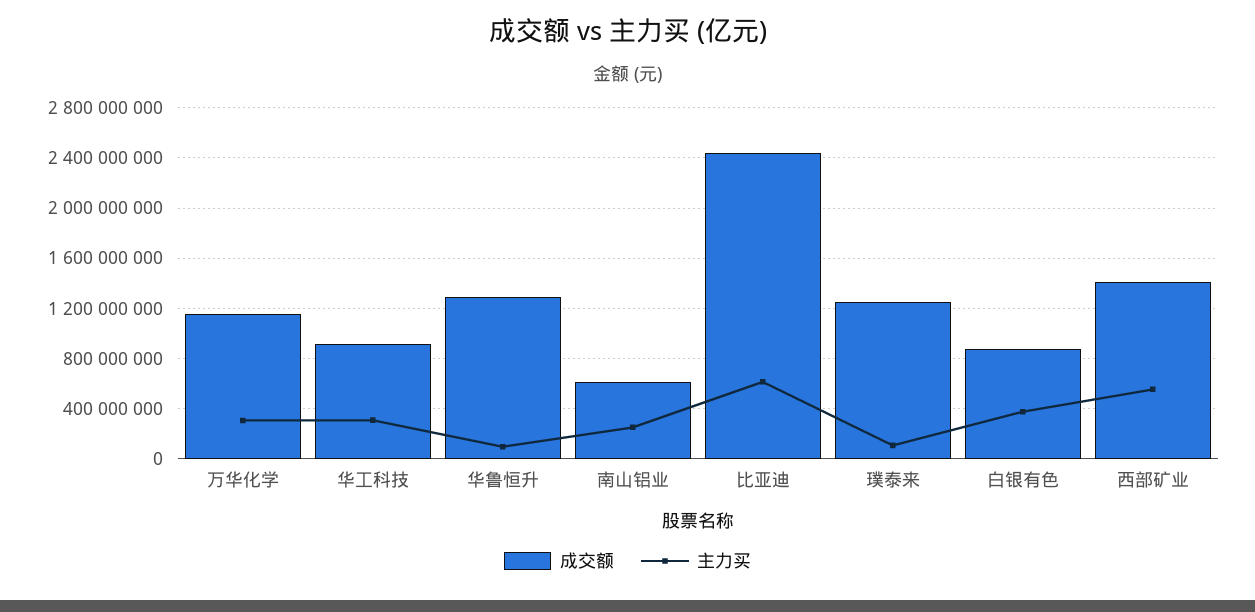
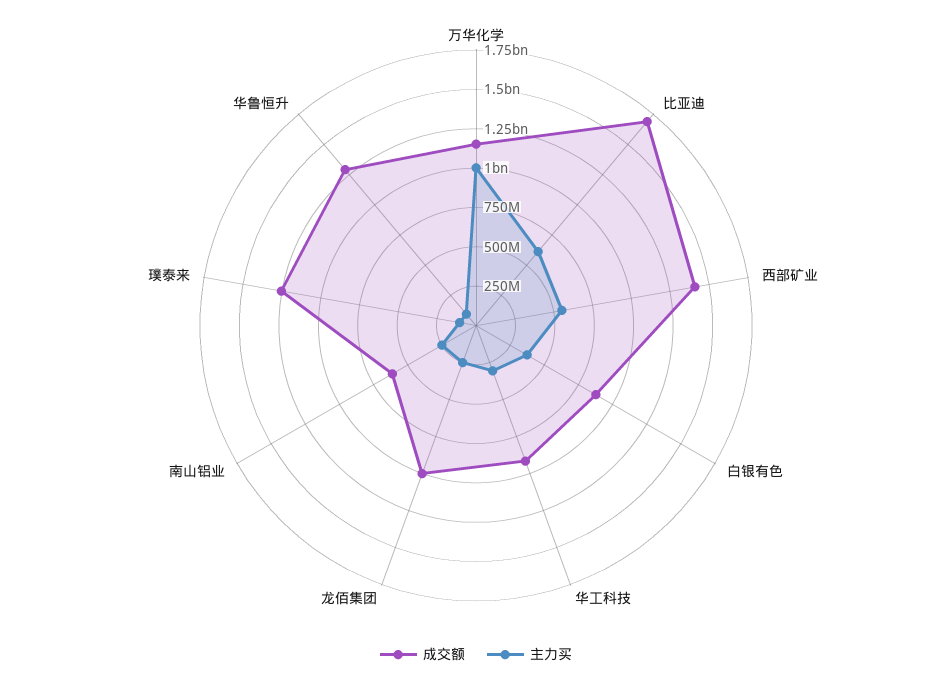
  {
    "成交额": {
      "万华化学": 1150000000,
      "华工科技": 900000000,
      "华鲁恒升": 1300000000,
      "南山铝业": 600000000,
-     "比亚迪": 2450000000,
+     "比亚迪": 1750000000,
      "璞泰来": 1250000000,
      "白银有色": 900000000,
-     "西部矿业": 1400000000
+     "西部矿业": 1400000000,
+     "龙佰集团": 1000000000
    },
    "主力买": {
-     "万华化学": 300000000,
+     "万华化学": 1000000000,
      "华工科技": 300000000,
      "华鲁恒升": 100000000,
      "南山铝业": 250000000,
      "比亚迪": 600000000,
      "璞泰来": 100000000,
      "白银有色": 350000000,
-     "西部矿业": 550000000
+     "西部矿业": 550000000,
+     "龙佰集团": 250000000
    }
  }

